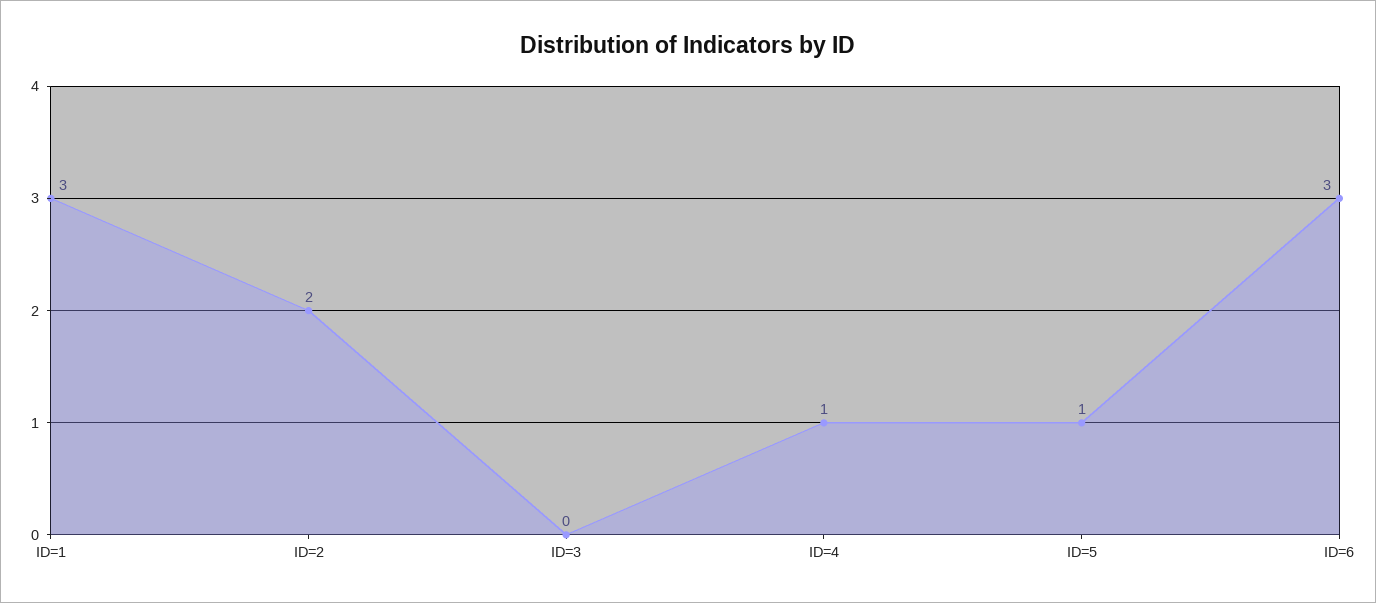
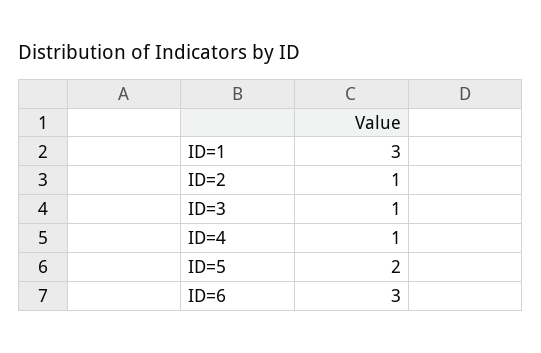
  {
    "ID=1": 3,
-   "ID=2": 2,
+   "ID=2": 1,
-   "ID=3": 0,
+   "ID=3": 1,
    "ID=4": 1,
-   "ID=5": 1,
+   "ID=5": 2,
    "ID=6": 3
  }

